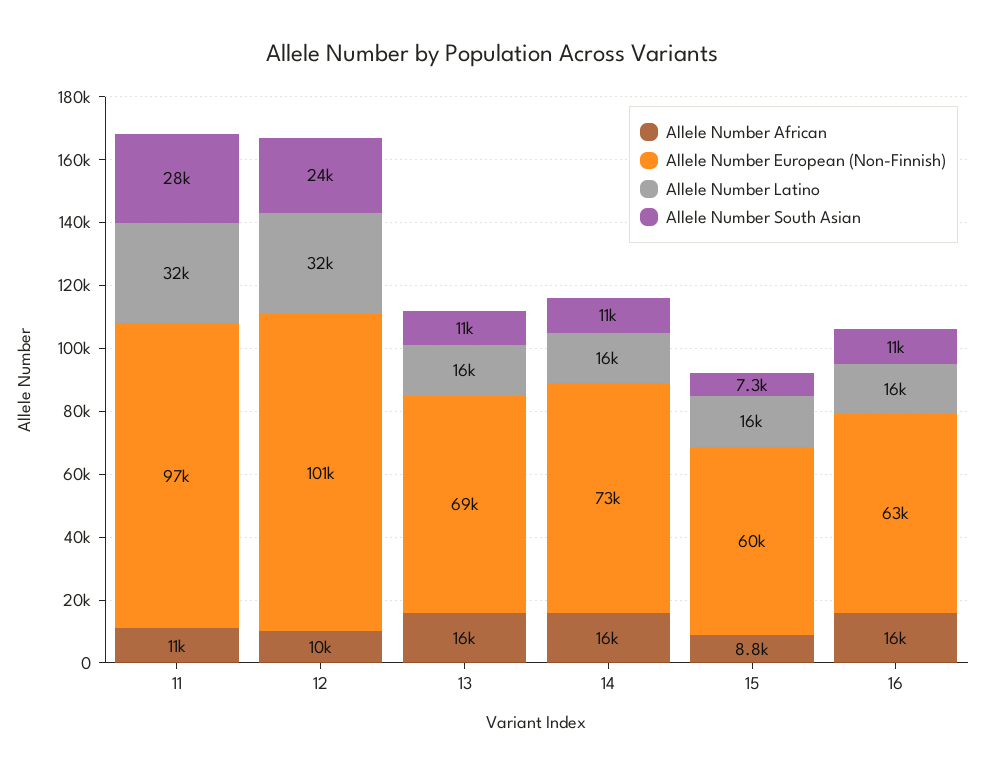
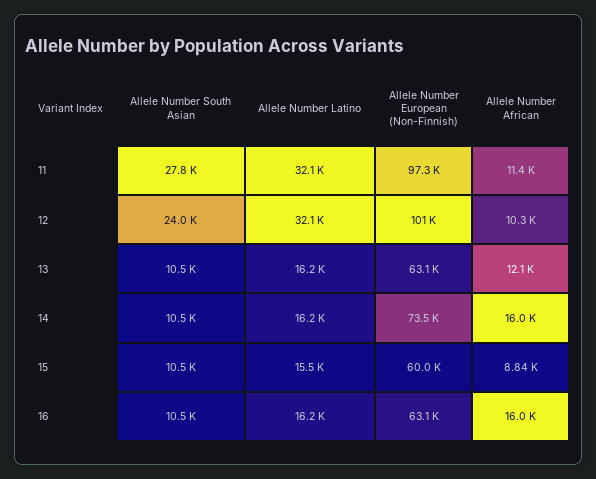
  {
    "Allele Number African": {
      "11": 11400,
      "12": 10300,
-     "13": 16000,
+     "13": 12100,
      "14": 16000,
      "15": 8840,
      "16": 16000
    },
    "Allele Number European (Non-Finnish)": {
      "11": 97300,
      "12": 101000,
-     "13": 69000,
+     "13": 63100,
      "14": 73500,
      "15": 60000,
      "16": 63100
    },
    "Allele Number Latino": {
      "11": 32100,
      "12": 32100,
      "13": 16200,
      "14": 16200,
      "15": 15500,
      "16": 16200
    },
    "Allele Number South Asian": {
      "11": 27800,
      "12": 24000,
      "13": 10500,
      "14": 10500,
-     "15": 7300,
+     "15": 10500,
      "16": 10500
    }
  }

